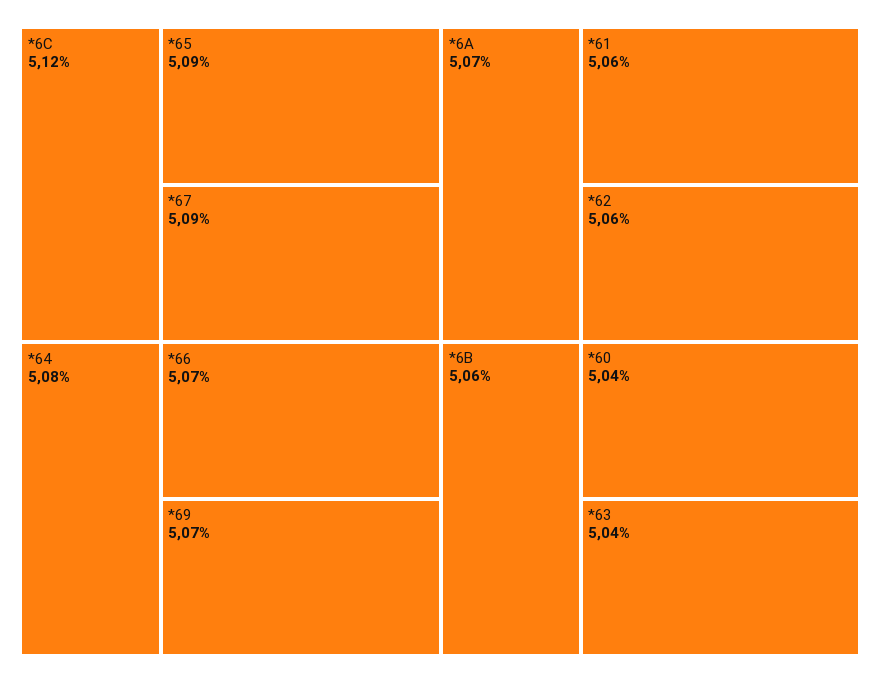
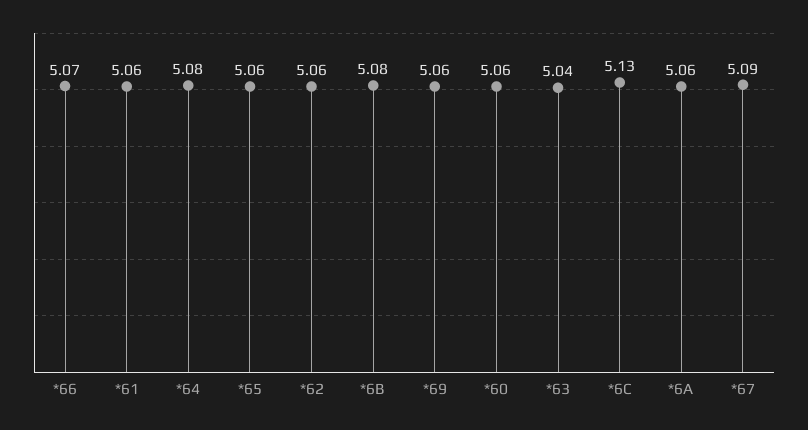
  {
-   "*6C": 5.12,
+   "*6C": 5.13,
-   "*65": 5.09,
+   "*65": 5.06,
    "*67": 5.09,
    "*64": 5.08,
    "*66": 5.07,
-   "*69": 5.07,
+   "*69": 5.06,
-   "*6A": 5.07,
+   "*6A": 5.06,
    "*61": 5.06,
    "*62": 5.06,
-   "*6B": 5.06,
+   "*6B": 5.08,
-   "*60": 5.04,
+   "*60": 5.06,
    "*63": 5.04
  }

